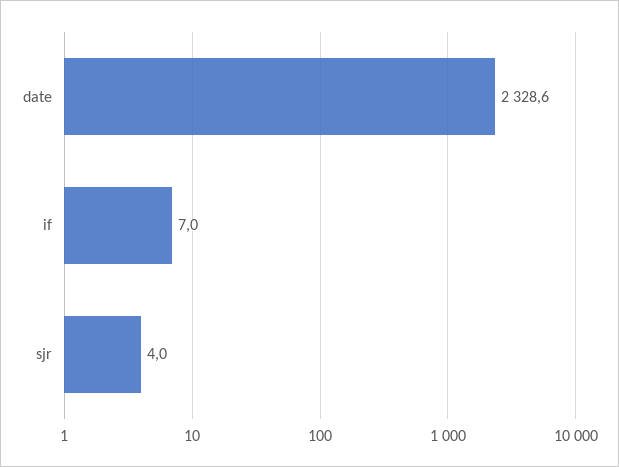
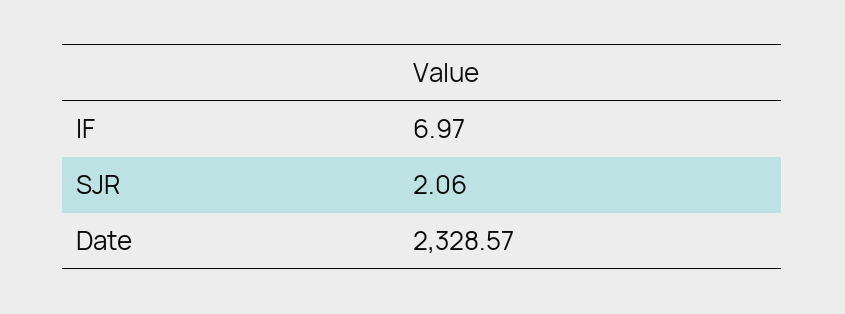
  {
    "date": 2328.57,
    "if": 6.97,
-   "sjr": 4
+   "sjr": 2.06
  }

